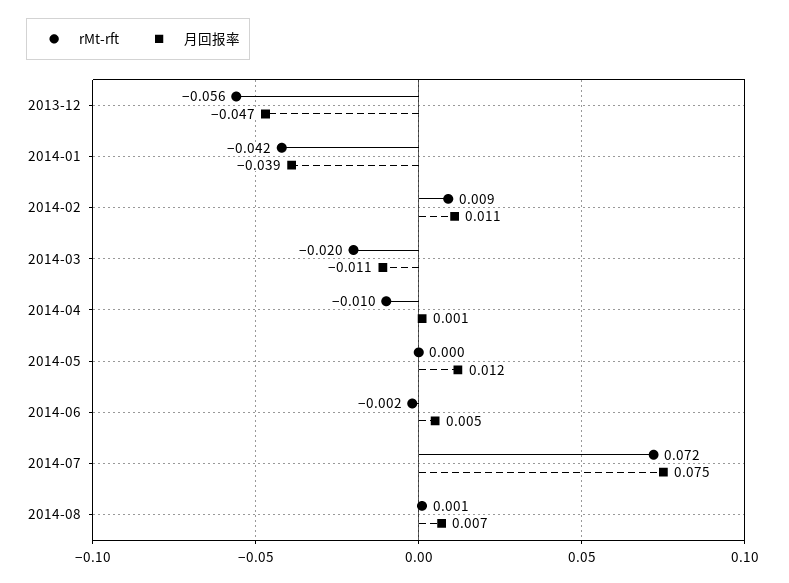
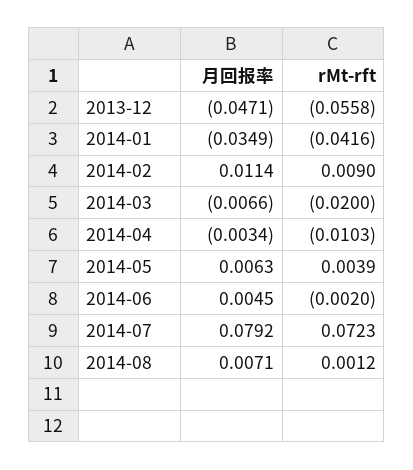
  {
    "rMt-rft": {
      "2013-12": -0.0558,
      "2014-01": -0.0416,
      "2014-02": 0.009,
      "2014-03": -0.02,
      "2014-04": -0.0103,
-     "2014-05": 0,
+     "2014-05": 0.0039,
      "2014-06": -0.002,
      "2014-07": 0.0723,
      "2014-08": 0.0012
    },
    "月回报率": {
      "2013-12": -0.0471,
-     "2014-01": -0.039,
+     "2014-01": -0.0349,
      "2014-02": 0.0114,
-     "2014-03": -0.011,
+     "2014-03": -0.0066,
-     "2014-04": 0.001,
+     "2014-04": -0.0034,
-     "2014-05": 0.012,
+     "2014-05": 0.0063,
      "2014-06": 0.0045,
-     "2014-07": 0.075,
+     "2014-07": 0.0792,
      "2014-08": 0.0071
    }
  }

